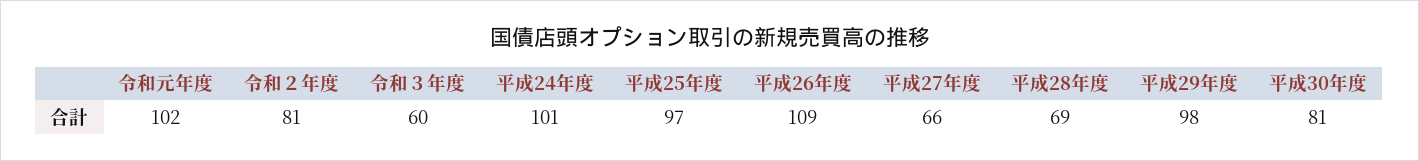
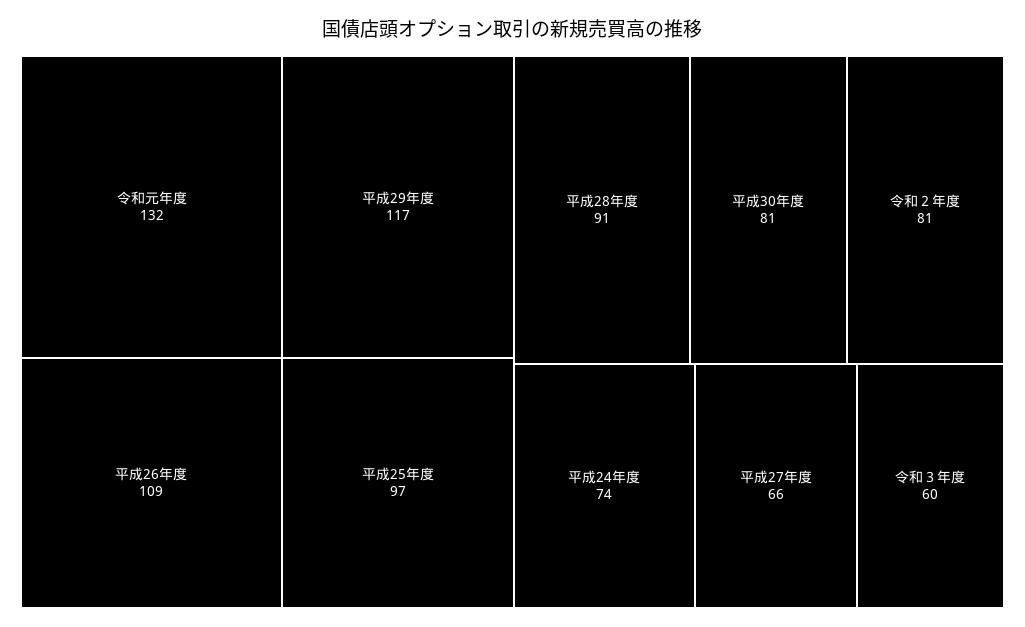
  {
-   "令和元年度": 102,
+   "令和元年度": 132,
    "令和２年度": 81,
    "令和３年度": 60,
-   "平成24年度": 101,
+   "平成24年度": 74,
    "平成25年度": 97,
    "平成26年度": 109,
    "平成27年度": 66,
-   "平成28年度": 69,
+   "平成28年度": 91,
-   "平成29年度": 98,
+   "平成29年度": 117,
    "平成30年度": 81
  }

